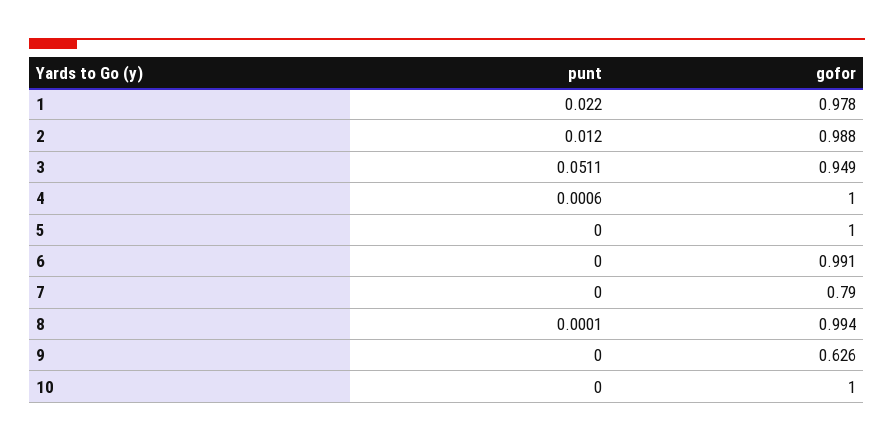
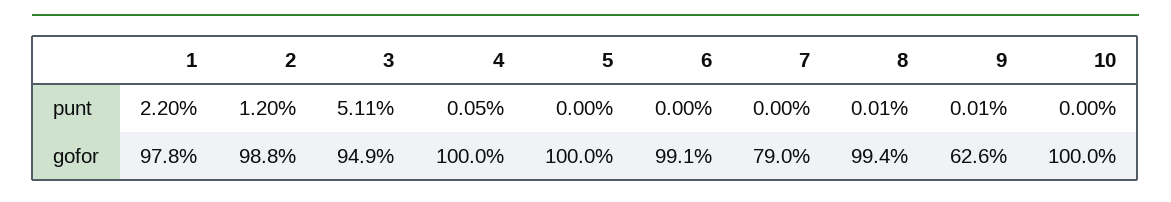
  {
    "punt": {
      "1": 0.022,
      "2": 0.012,
      "3": 0.0511,
-     "4": 0.0006,
+     "4": 0.0005,
      "5": 0,
      "6": 0,
      "7": 0,
      "8": 0.0001,
-     "9": 0,
+     "9": 0.0001,
      "10": 0
    },
    "gofor": {
      "1": 0.978,
      "2": 0.988,
      "3": 0.949,
      "4": 1,
      "5": 1,
      "6": 0.991,
      "7": 0.79,
      "8": 0.994,
      "9": 0.626,
      "10": 1
    }
  }

